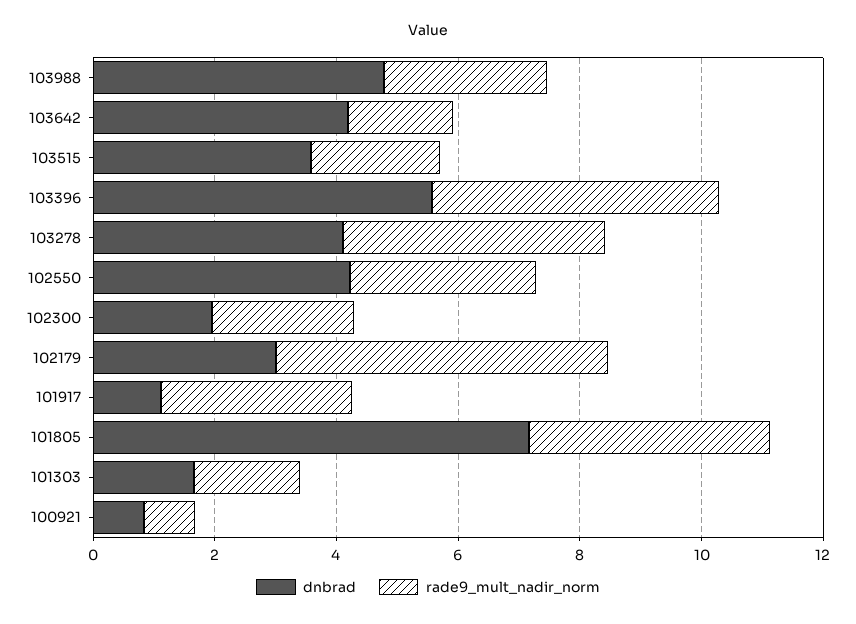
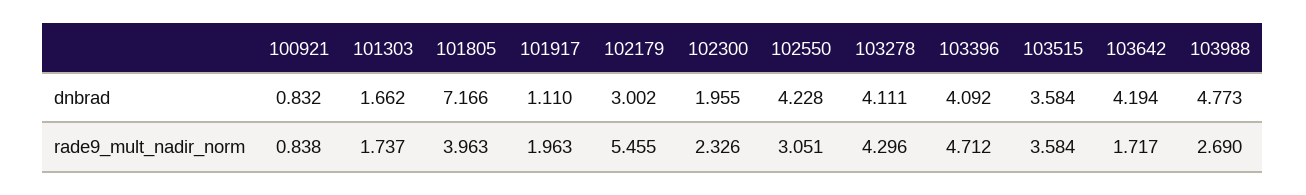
  {
    "dnbrad": {
      "103988": 4.773,
      "103642": 4.194,
      "103515": 3.584,
-     "103396": 5.5,
+     "103396": 4.092,
      "103278": 4.111,
      "102550": 4.228,
      "102300": 1.955,
      "102179": 3.002,
      "101917": 1.11,
      "101805": 7.166,
      "101303": 1.662,
      "100921": 0.832
    },
    "rade9_mult_nadir_norm": {
      "103988": 2.69,
      "103642": 1.717,
-     "103515": 2,
+     "103515": 3.584,
      "103396": 4.712,
      "103278": 4.296,
      "102550": 3.051,
      "102300": 2.326,
      "102179": 5.455,
-     "101917": 3,
+     "101917": 1.963,
      "101805": 3.963,
      "101303": 1.737,
      "100921": 0.838
    }
  }

